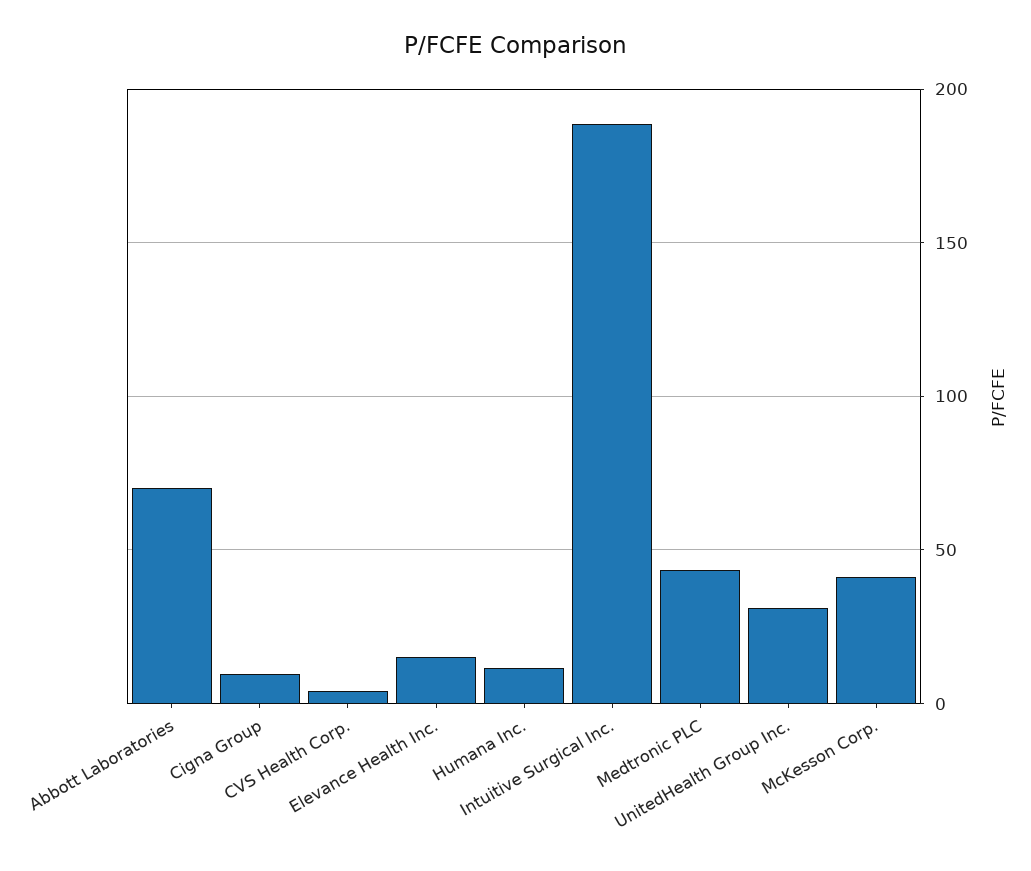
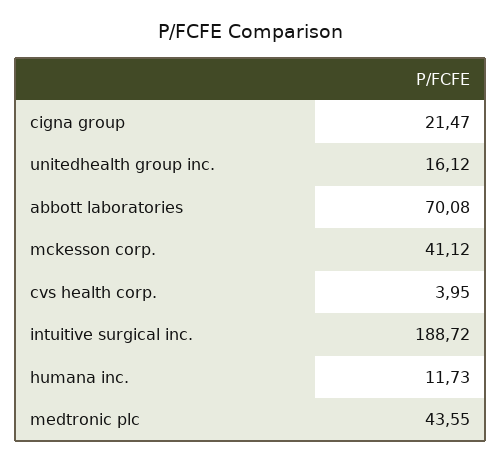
  {
    "Abbott Laboratories": 70.08,
-   "Cigna Group": 10,
+   "Cigna Group": 21.47,
    "CVS Health Corp.": 3.95,
-   "Elevance Health Inc.": 15,
    "Humana Inc.": 11.73,
    "Intuitive Surgical Inc.": 188.72,
    "Medtronic PLC": 43.55,
-   "UnitedHealth Group Inc.": 30,
+   "UnitedHealth Group Inc.": 16.12,
    "McKesson Corp.": 41.12
  }

